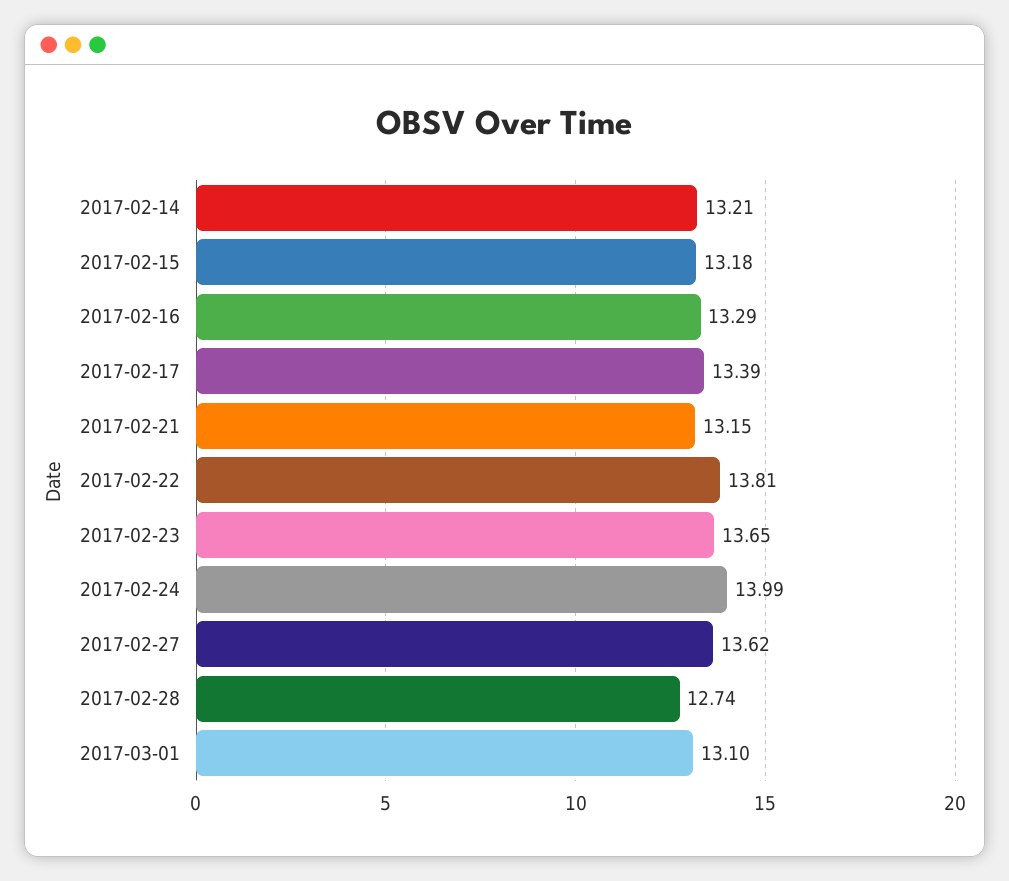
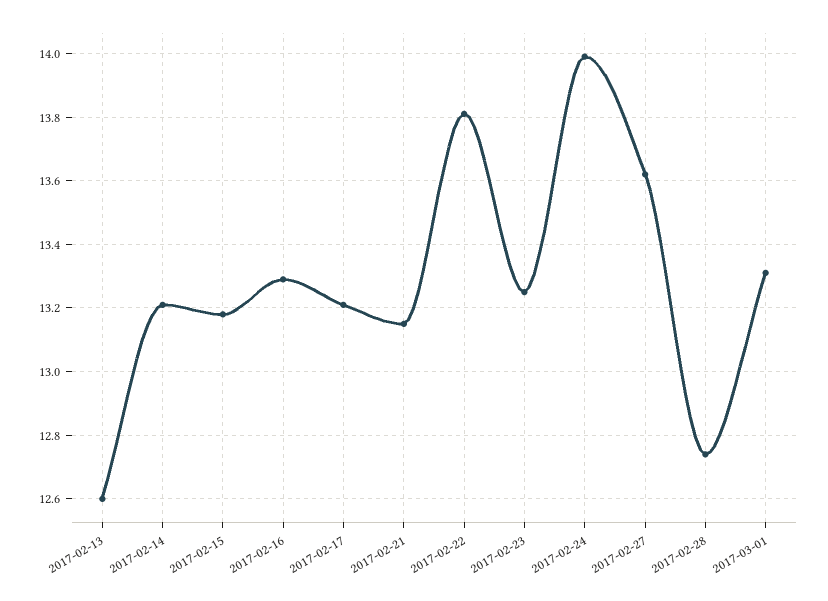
  {
    "2017-02-14": 13.21,
    "2017-02-15": 13.18,
    "2017-02-16": 13.29,
-   "2017-02-17": 13.39,
+   "2017-02-17": 13.2,
    "2017-02-21": 13.15,
    "2017-02-22": 13.81,
-   "2017-02-23": 13.65,
+   "2017-02-23": 13.25,
    "2017-02-24": 13.99,
    "2017-02-27": 13.62,
    "2017-02-28": 12.74,
-   "2017-03-01": 13.1
+   "2017-03-01": 13.3,
+   "2017-02-13": 12.6
  }

